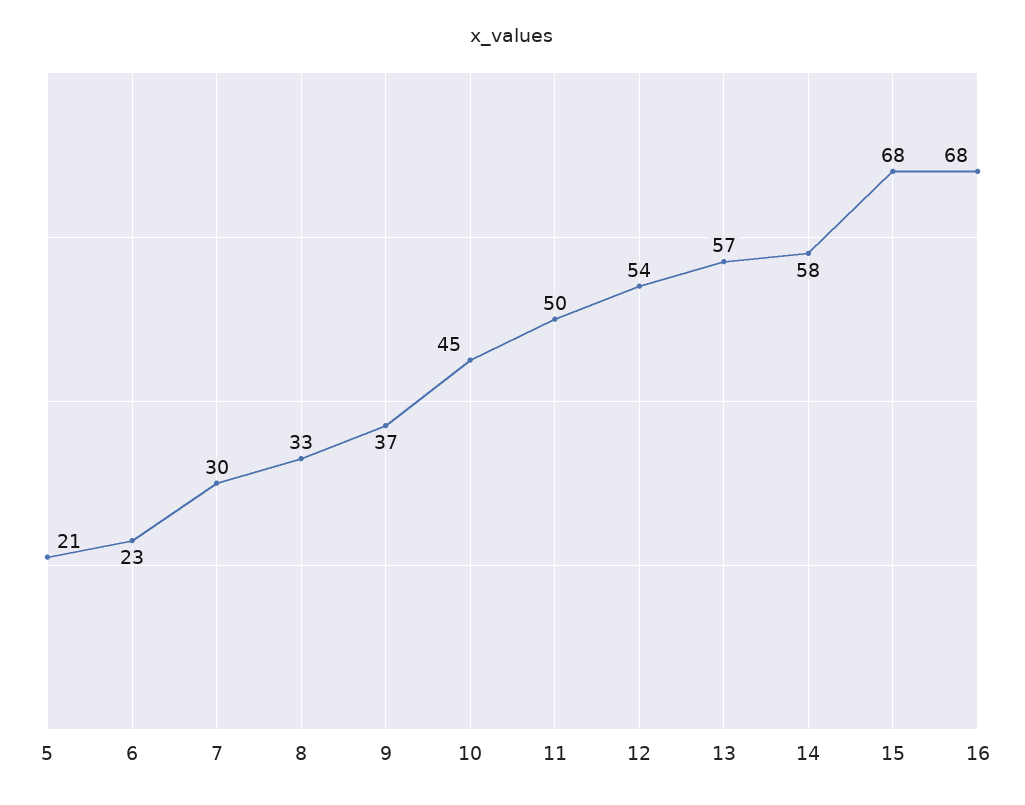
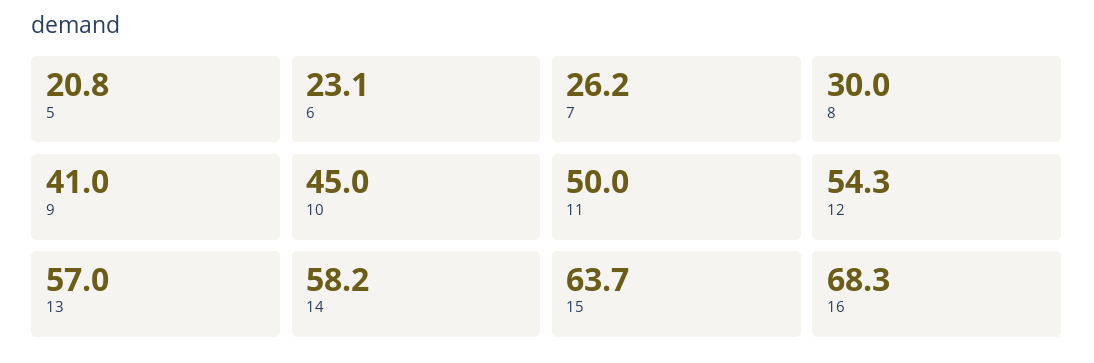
  {
    "5": 20.8,
    "6": 23.1,
-   "7": 30,
+   "7": 26.2,
-   "8": 33,
+   "8": 30,
-   "9": 37,
+   "9": 41,
    "10": 45,
    "11": 50,
    "12": 54.3,
    "13": 57,
    "14": 58.2,
-   "15": 68,
+   "15": 63.7,
    "16": 68.3
  }

